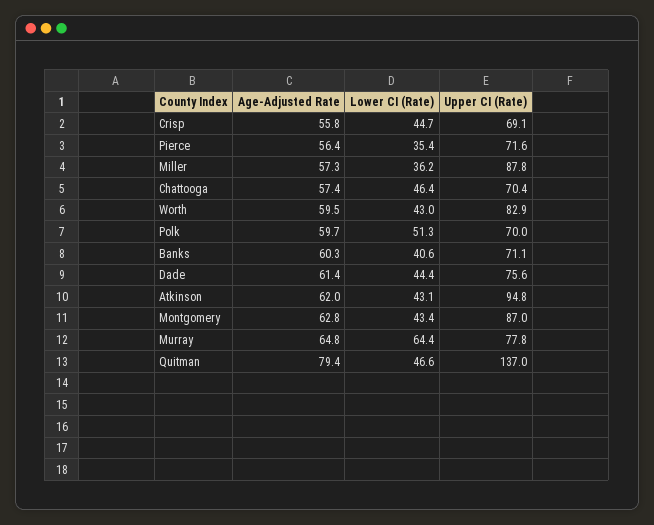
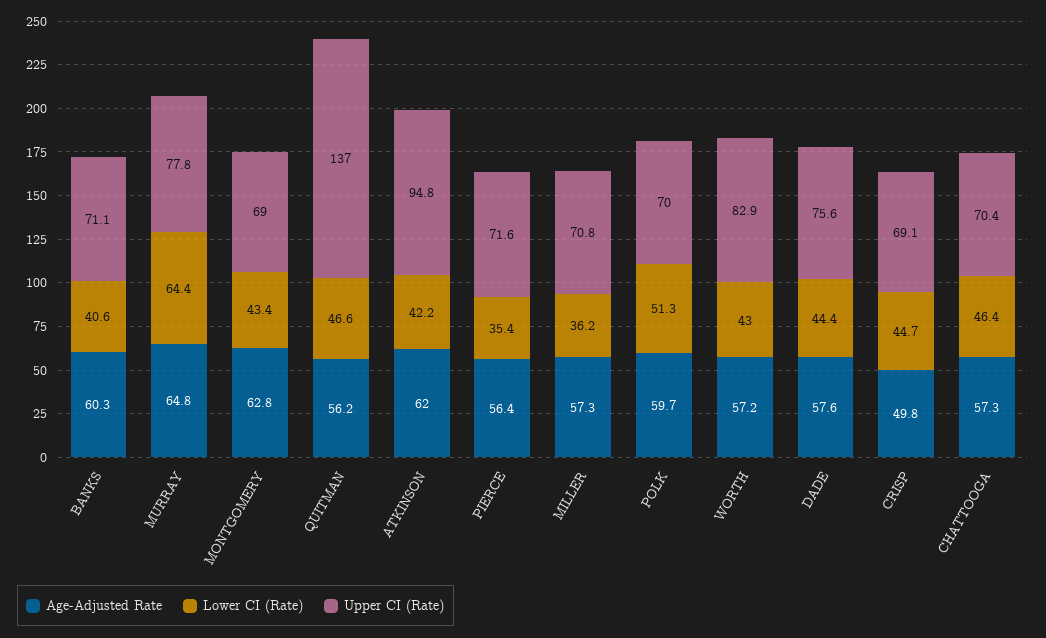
  {
    "Age-Adjusted Rate": {
-     "Crisp": 55.8,
+     "Crisp": 49.8,
      "Pierce": 56.4,
      "Miller": 57.3,
-     "Chattooga": 57.4,
+     "Chattooga": 57.3,
-     "Worth": 59.5,
+     "Worth": 57.2,
      "Polk": 59.7,
      "Banks": 60.3,
-     "Dade": 61.4,
+     "Dade": 57.6,
      "Atkinson": 62,
      "Montgomery": 62.8,
      "Murray": 64.8,
-     "Quitman": 79.4
+     "Quitman": 56.2
    },
    "Lower CI (Rate)": {
      "Crisp": 44.7,
      "Pierce": 35.4,
      "Miller": 36.2,
      "Chattooga": 46.4,
      "Worth": 43,
      "Polk": 51.3,
      "Banks": 40.6,
      "Dade": 44.4,
-     "Atkinson": 43.1,
+     "Atkinson": 42.2,
      "Montgomery": 43.4,
      "Murray": 64.4,
      "Quitman": 46.6
    },
    "Upper CI (Rate)": {
      "Crisp": 69.1,
      "Pierce": 71.6,
-     "Miller": 87.8,
+     "Miller": 70.8,
      "Chattooga": 70.4,
      "Worth": 82.9,
      "Polk": 70,
      "Banks": 71.1,
      "Dade": 75.6,
      "Atkinson": 94.8,
-     "Montgomery": 87,
+     "Montgomery": 69,
      "Murray": 77.8,
      "Quitman": 137
    }
  }

